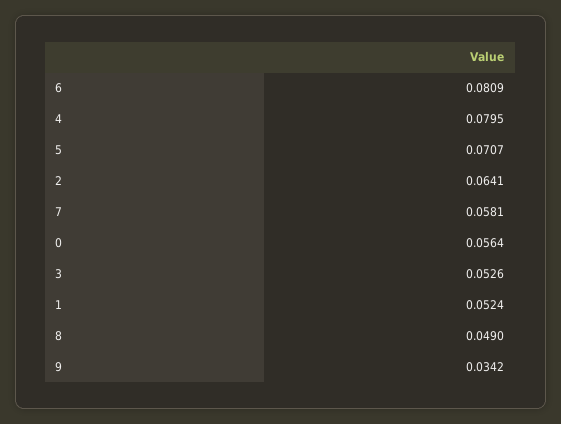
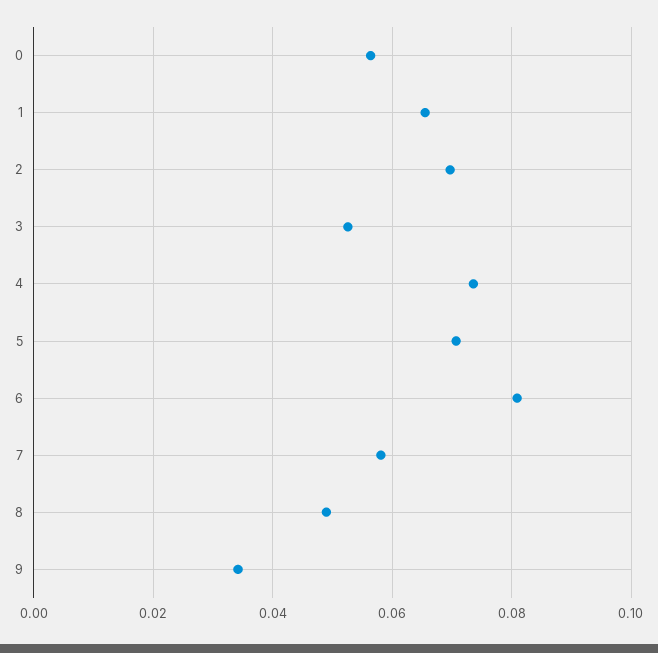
  {
    "6": 0.0809,
-   "4": 0.0795,
+   "4": 0.074,
    "5": 0.0707,
-   "2": 0.0641,
+   "2": 0.07,
    "7": 0.0581,
    "0": 0.0564,
    "3": 0.0526,
-   "1": 0.0524,
+   "1": 0.066,
    "8": 0.049,
    "9": 0.0342
  }

